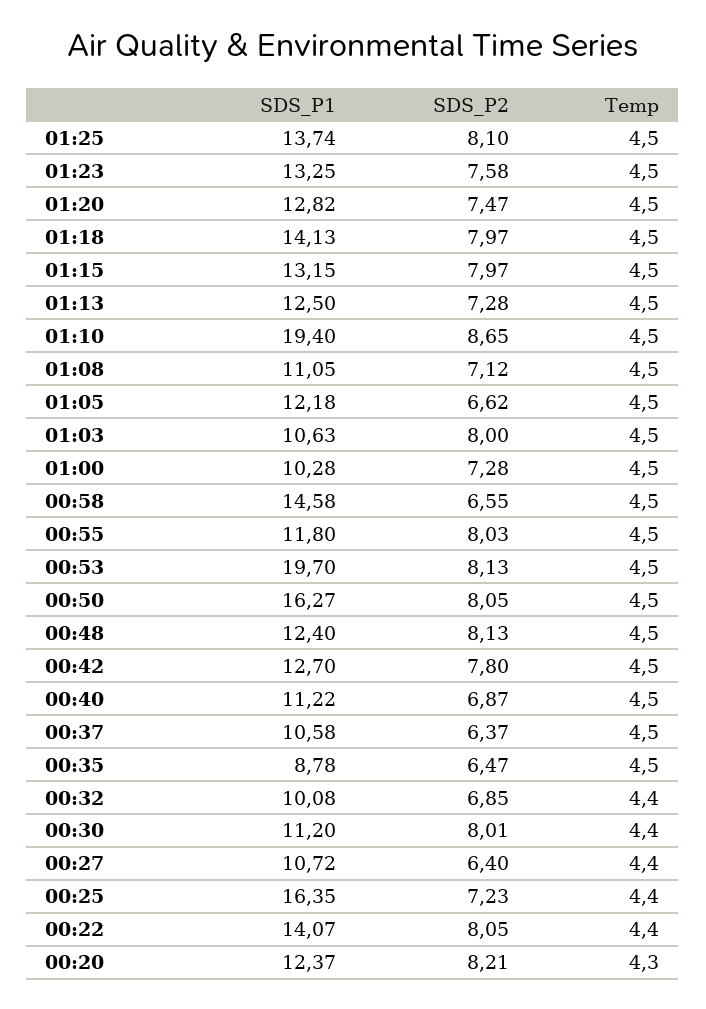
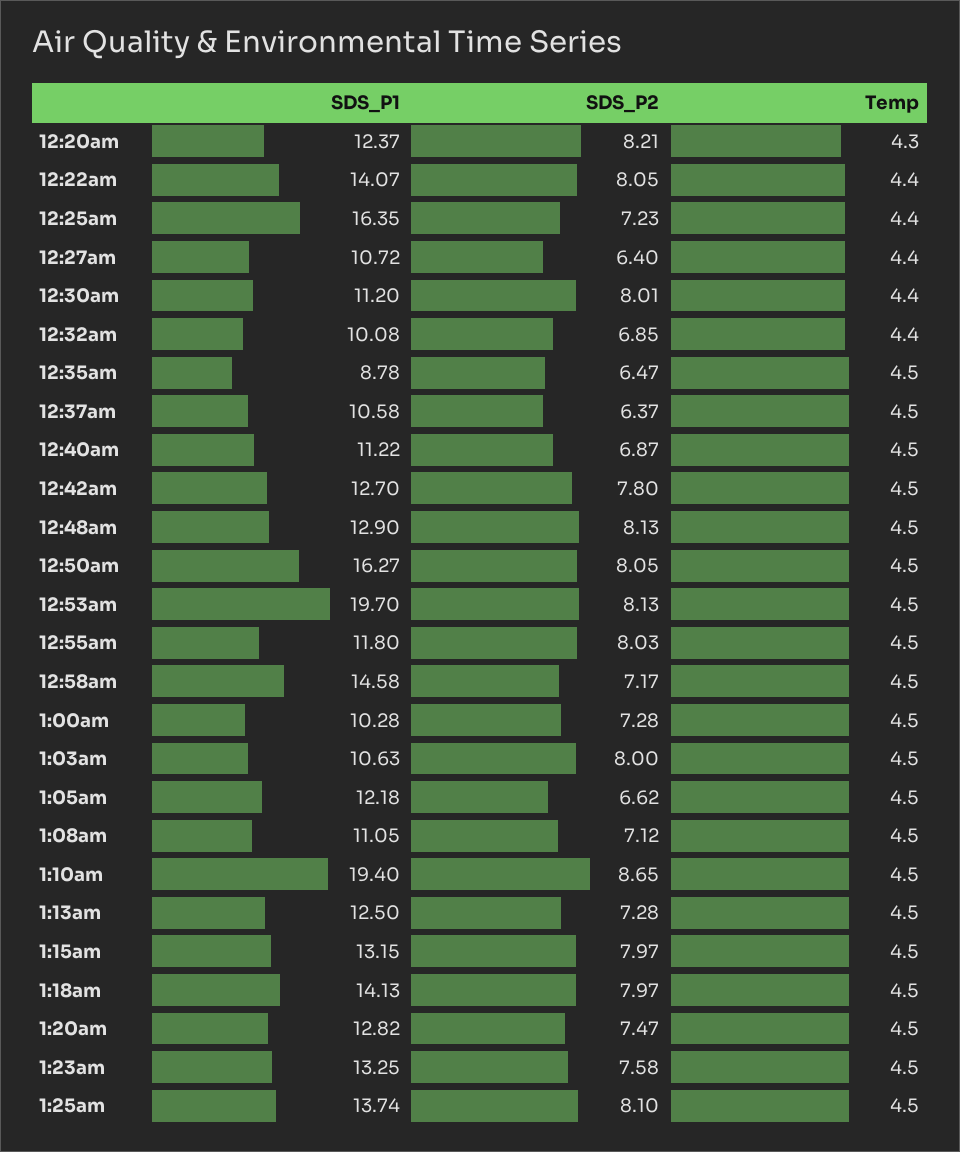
  {
    "SDS_P1": {
      "01:25": 13.74,
      "01:23": 13.25,
      "01:20": 12.82,
      "01:18": 14.13,
      "01:15": 13.15,
      "01:13": 12.5,
      "01:10": 19.4,
      "01:08": 11.05,
      "01:05": 12.18,
      "01:03": 10.63,
      "01:00": 10.28,
      "00:58": 14.58,
      "00:55": 11.8,
      "00:53": 19.7,
      "00:50": 16.27,
-     "00:48": 12.4,
+     "00:48": 12.9,
      "00:42": 12.7,
      "00:40": 11.22,
      "00:37": 10.58,
      "00:35": 8.78,
      "00:32": 10.08,
      "00:30": 11.2,
      "00:27": 10.72,
      "00:25": 16.35,
      "00:22": 14.07,
      "00:20": 12.37
    },
    "SDS_P2": {
      "01:25": 8.1,
      "01:23": 7.58,
      "01:20": 7.47,
      "01:18": 7.97,
      "01:15": 7.97,
      "01:13": 7.28,
      "01:10": 8.65,
      "01:08": 7.12,
      "01:05": 6.62,
      "01:03": 8,
      "01:00": 7.28,
-     "00:58": 6.55,
+     "00:58": 7.17,
      "00:55": 8.03,
      "00:53": 8.13,
      "00:50": 8.05,
      "00:48": 8.13,
      "00:42": 7.8,
      "00:40": 6.87,
      "00:37": 6.37,
      "00:35": 6.47,
      "00:32": 6.85,
      "00:30": 8.01,
      "00:27": 6.4,
      "00:25": 7.23,
      "00:22": 8.05,
      "00:20": 8.21
    },
    "Temp": {
      "01:25": 4.5,
      "01:23": 4.5,
      "01:20": 4.5,
      "01:18": 4.5,
      "01:15": 4.5,
      "01:13": 4.5,
      "01:10": 4.5,
      "01:08": 4.5,
      "01:05": 4.5,
      "01:03": 4.5,
      "01:00": 4.5,
      "00:58": 4.5,
      "00:55": 4.5,
      "00:53": 4.5,
      "00:50": 4.5,
      "00:48": 4.5,
      "00:42": 4.5,
      "00:40": 4.5,
      "00:37": 4.5,
      "00:35": 4.5,
      "00:32": 4.4,
      "00:30": 4.4,
      "00:27": 4.4,
      "00:25": 4.4,
      "00:22": 4.4,
      "00:20": 4.3
    }
  }

